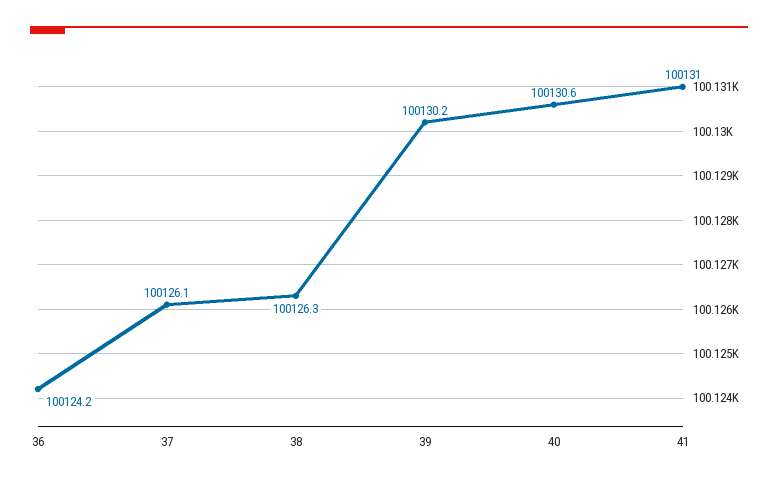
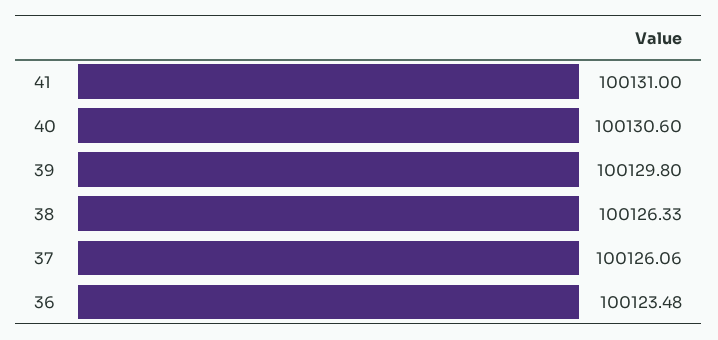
  {
-   "36": 100124.2,
+   "36": 100123.48,
    "37": 100126.06,
    "38": 100126.33,
-   "39": 100130.2,
+   "39": 100129.8,
    "40": 100130.6,
    "41": 100131
  }

